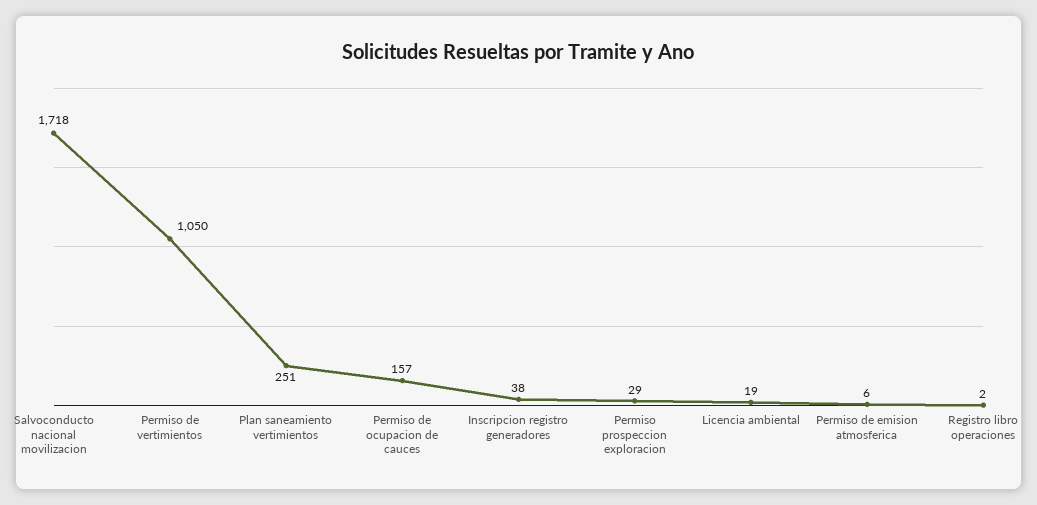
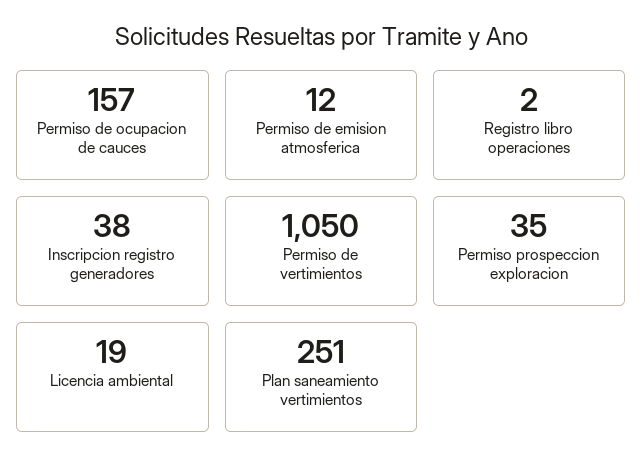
  {
-   "Salvoconducto nacional movilizacion": 1718,
    "Permiso de vertimientos": 1050,
    "Plan saneamiento vertimientos": 251,
    "Permiso de ocupacion de cauces": 157,
    "Inscripcion registro generadores": 38,
-   "Permiso prospeccion exploracion": 29,
+   "Permiso prospeccion exploracion": 35,
    "Licencia ambiental": 19,
-   "Permiso de emision atmosferica": 6,
+   "Permiso de emision atmosferica": 12,
    "Registro libro operaciones": 2
  }

